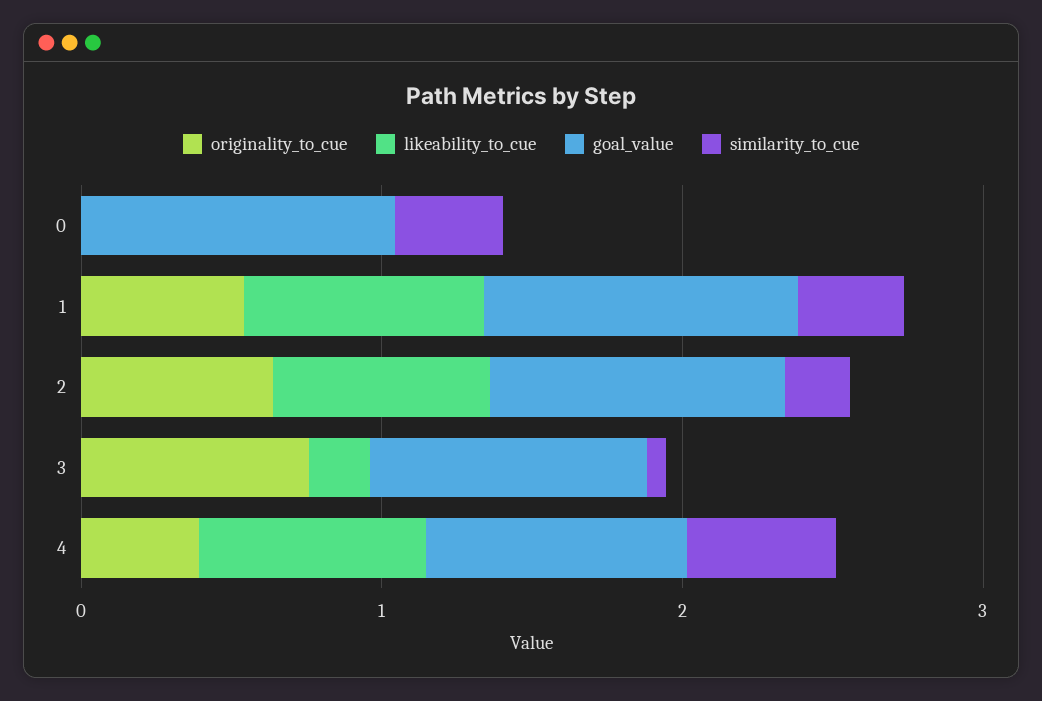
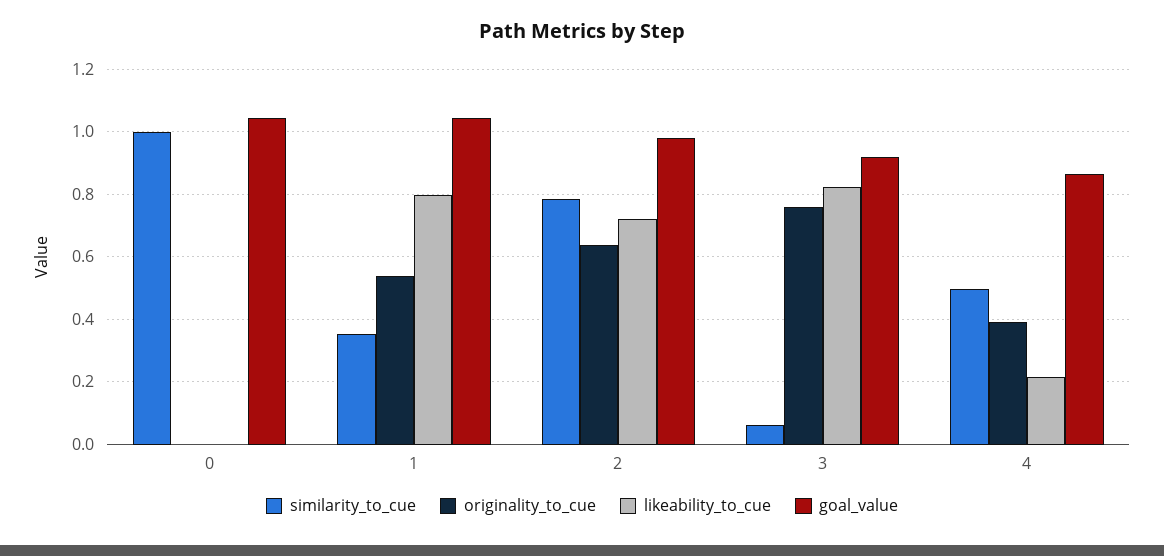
  {
    "originality_to_cue": {
      "0": 0,
      "1": 0.54,
      "2": 0.64,
      "3": 0.76,
      "4": 0.4
    },
    "likeability_to_cue": {
      "0": 0,
      "1": 0.8,
      "2": 0.72,
-     "3": 0.2,
+     "3": 0.82,
-     "4": 0.8
+     "4": 0.22
    },
    "goal_value": {
      "0": 1.04,
      "1": 1.04,
      "2": 0.98,
      "3": 0.92,
      "4": 0.86
    },
    "similarity_to_cue": {
-     "0": 0.4,
+     "0": 1,
      "1": 0.36,
-     "2": 0.2,
+     "2": 0.78,
      "3": 0.06,
      "4": 0.5
    }
  }

